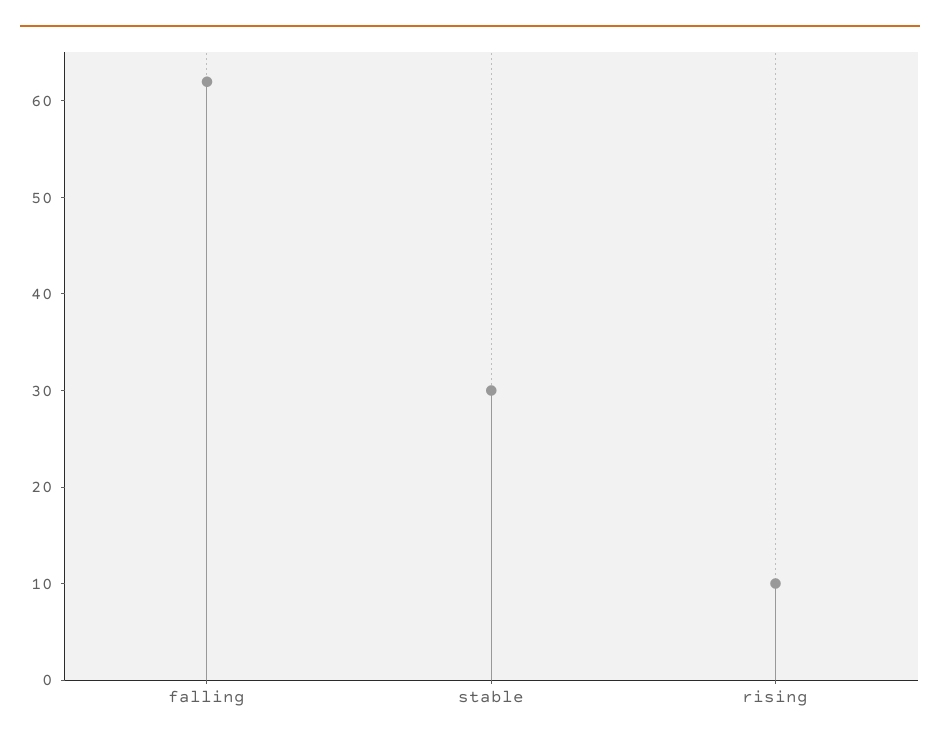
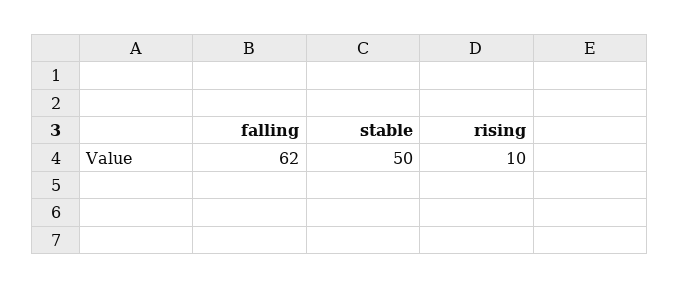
  {
    "falling": 62,
-   "stable": 30,
+   "stable": 50,
    "rising": 10
  }

